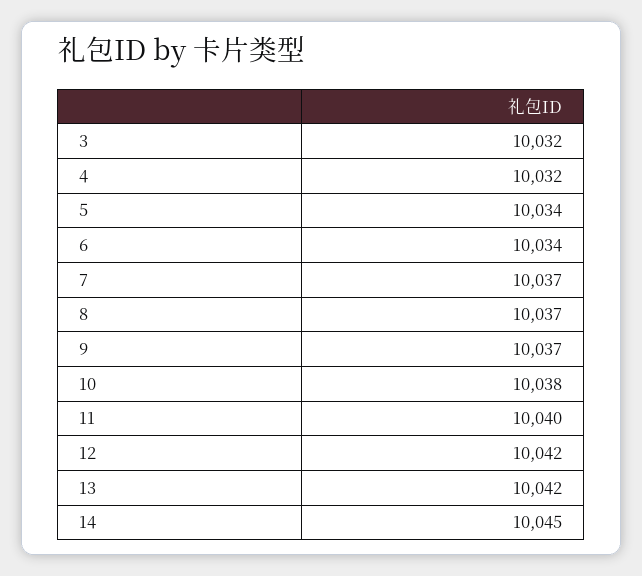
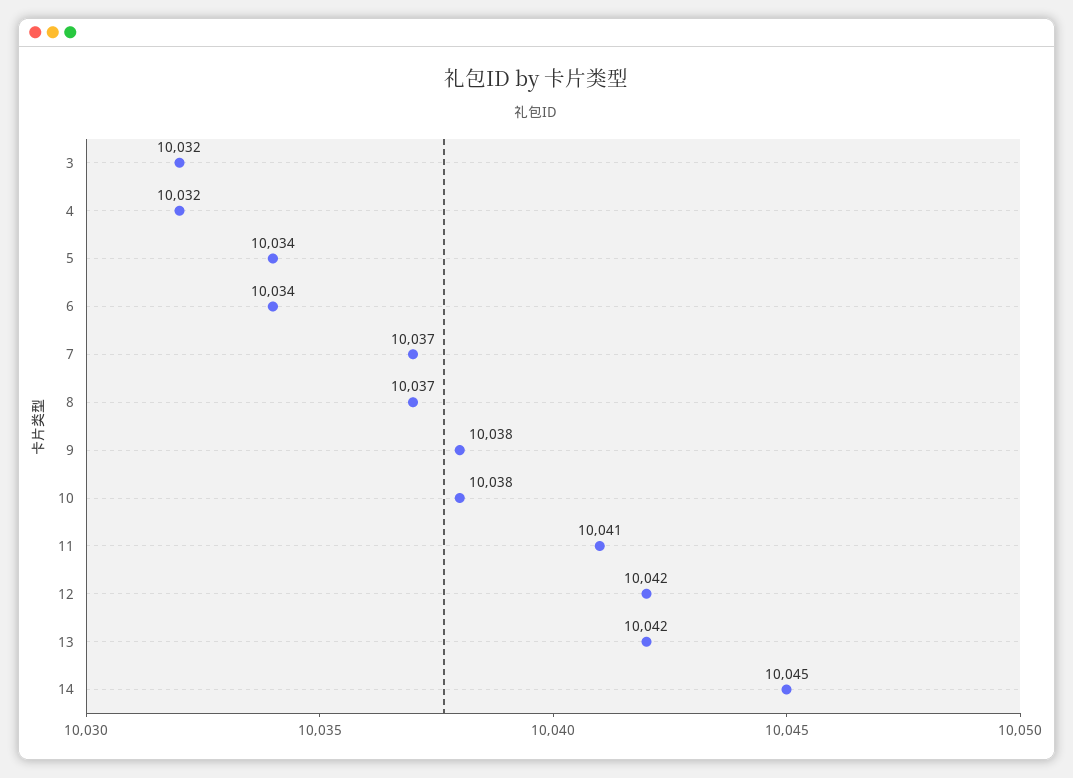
  {
    "3": 10032,
    "4": 10032,
    "5": 10034,
    "6": 10034,
    "7": 10037,
    "8": 10037,
-   "9": 10037,
+   "9": 10038,
    "10": 10038,
-   "11": 10040,
+   "11": 10041,
    "12": 10042,
    "13": 10042,
    "14": 10045
  }

